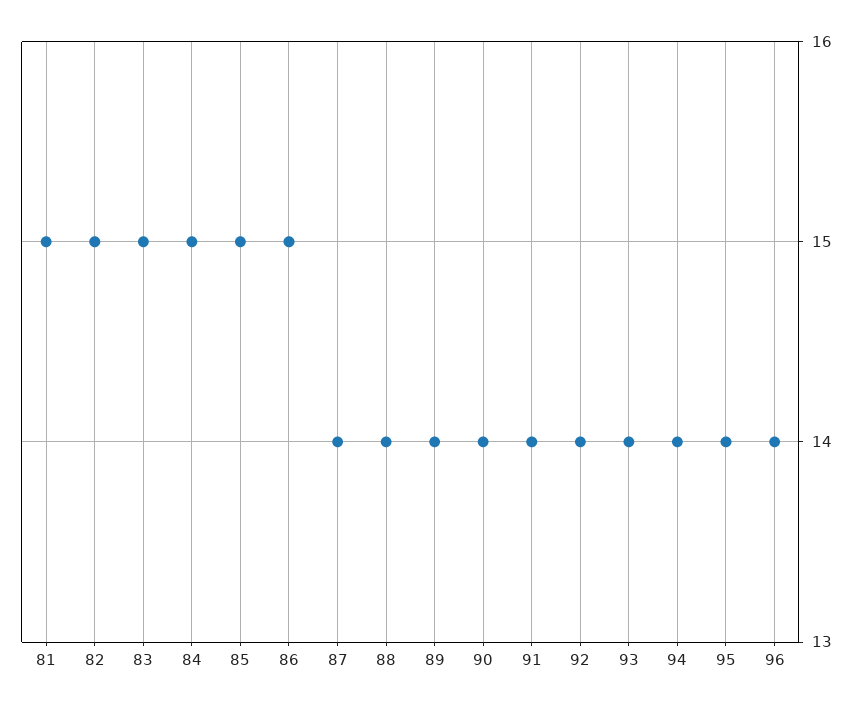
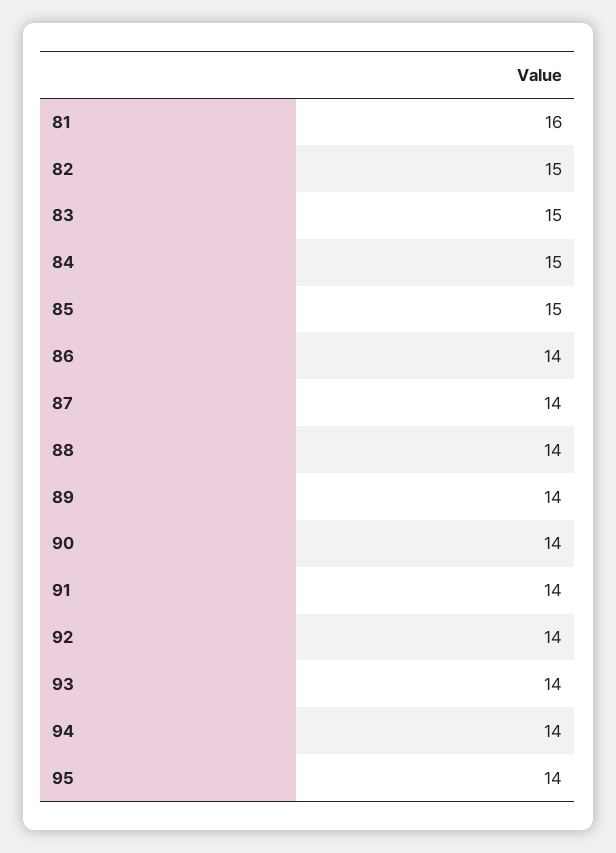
  {
-   "81": 15,
+   "81": 16,
    "82": 15,
    "83": 15,
    "84": 15,
    "85": 15,
-   "86": 15,
+   "86": 14,
    "87": 14,
    "88": 14,
    "89": 14,
    "90": 14,
    "91": 14,
    "92": 14,
    "93": 14,
    "94": 14,
-   "95": 14,
+   "95": 14
-   "96": 14
  }

